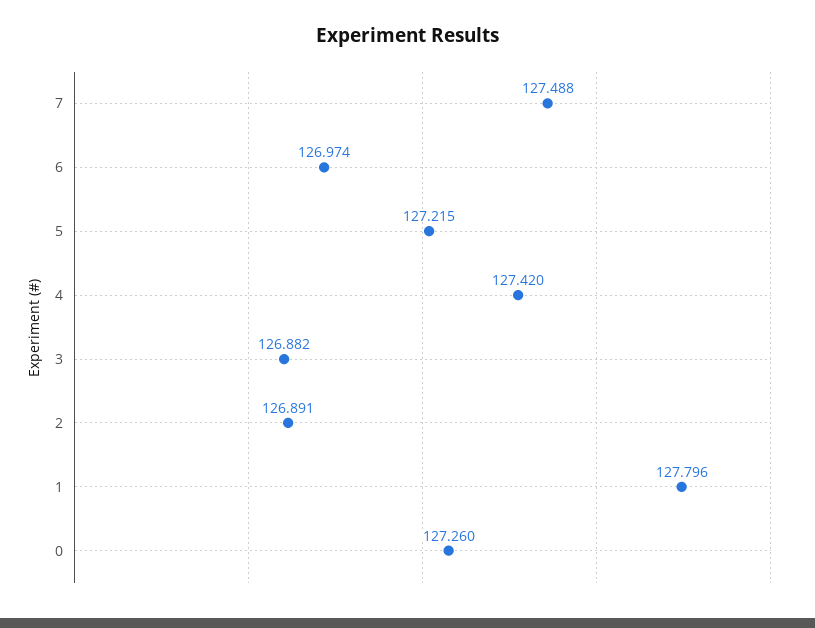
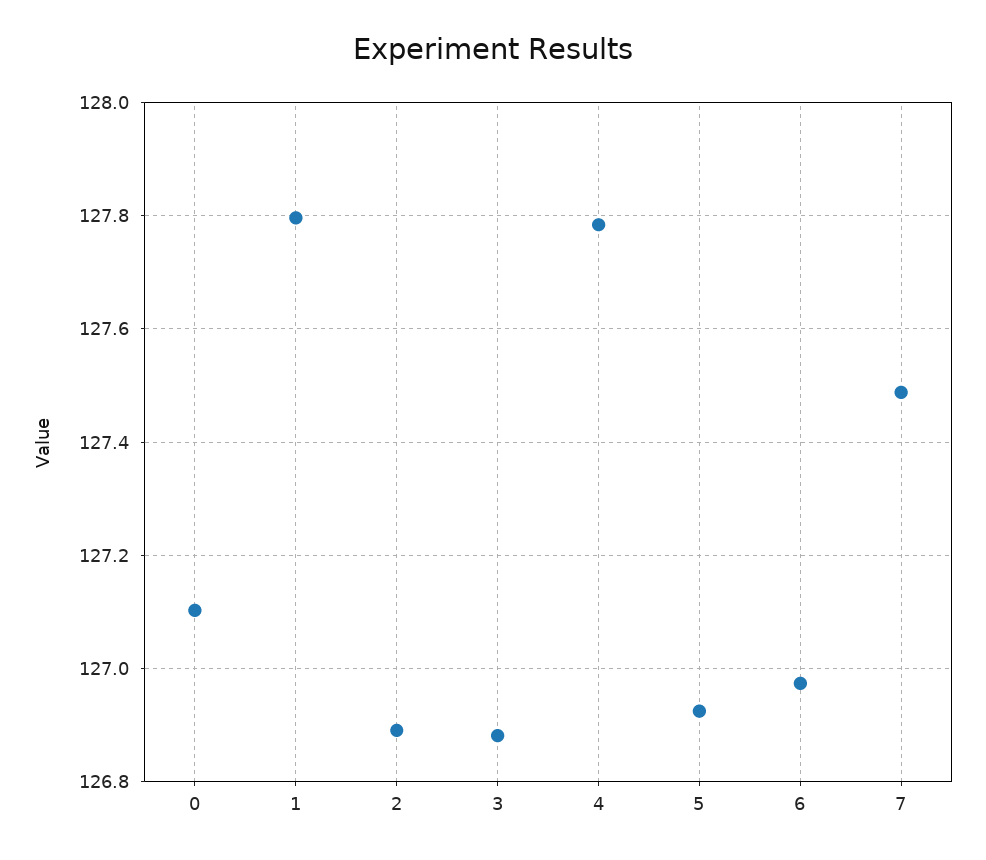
  {
    "7": 127.488,
    "6": 126.974,
-   "5": 127.215,
+   "5": 126.92,
-   "4": 127.42,
+   "4": 127.78,
    "3": 126.882,
    "2": 126.891,
    "1": 127.796,
-   "0": 127.26
+   "0": 127.1
  }

